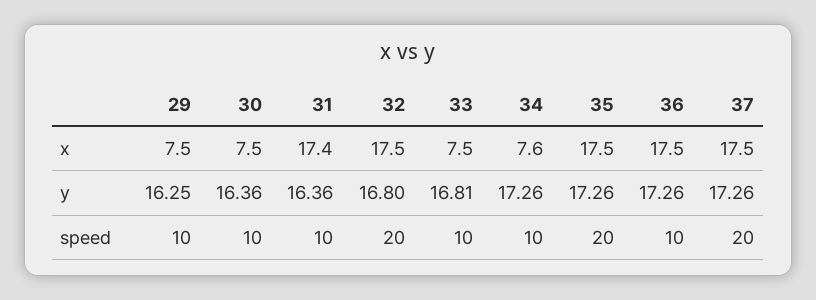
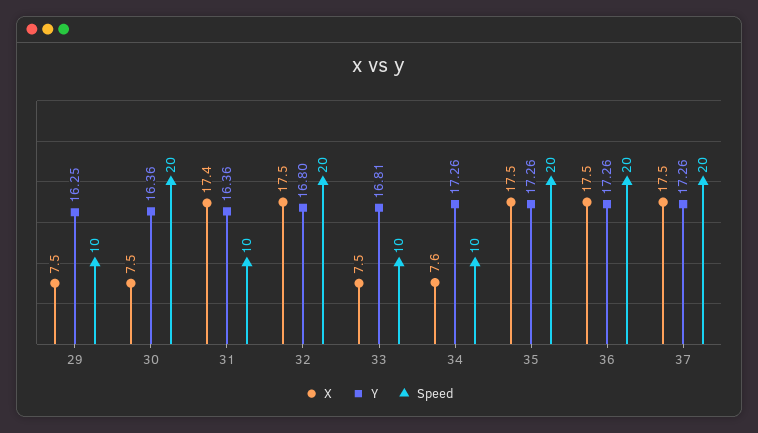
  {
    "x": {
      "29": 7.5,
      "30": 7.5,
      "31": 17.4,
      "32": 17.5,
      "33": 7.5,
      "34": 7.6,
      "35": 17.5,
      "36": 17.5,
      "37": 17.5
    },
    "y": {
      "29": 16.25,
      "30": 16.36,
      "31": 16.36,
      "32": 16.8,
      "33": 16.81,
      "34": 17.26,
      "35": 17.26,
      "36": 17.26,
      "37": 17.26
    },
    "speed": {
      "29": 10,
-     "30": 10,
+     "30": 20,
      "31": 10,
      "32": 20,
      "33": 10,
      "34": 10,
      "35": 20,
-     "36": 10,
+     "36": 20,
      "37": 20
    }
  }

